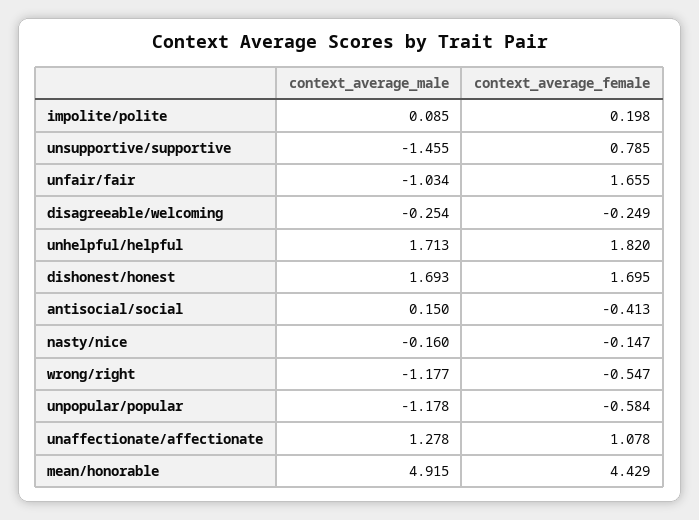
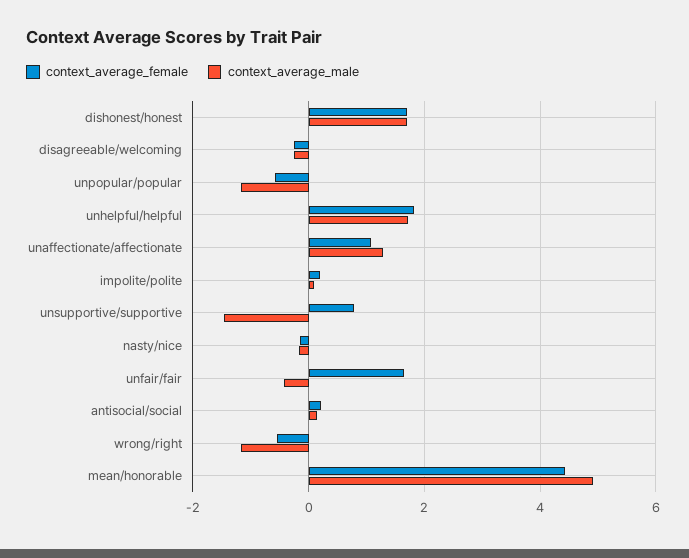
  {
    "context_average_male": {
      "impolite/polite": 0.085,
      "unsupportive/supportive": -1.455,
-     "unfair/fair": -1.034,
+     "unfair/fair": -0.4,
      "disagreeable/welcoming": -0.254,
      "unhelpful/helpful": 1.713,
      "dishonest/honest": 1.693,
      "antisocial/social": 0.15,
      "nasty/nice": -0.16,
      "wrong/right": -1.177,
      "unpopular/popular": -1.178,
      "unaffectionate/affectionate": 1.278,
      "mean/honorable": 4.915
    },
    "context_average_female": {
      "impolite/polite": 0.198,
      "unsupportive/supportive": 0.785,
      "unfair/fair": 1.655,
      "disagreeable/welcoming": -0.249,
      "unhelpful/helpful": 1.82,
      "dishonest/honest": 1.695,
-     "antisocial/social": -0.413,
+     "antisocial/social": 0.2,
      "nasty/nice": -0.147,
      "wrong/right": -0.547,
      "unpopular/popular": -0.584,
      "unaffectionate/affectionate": 1.078,
      "mean/honorable": 4.429
    }
  }

